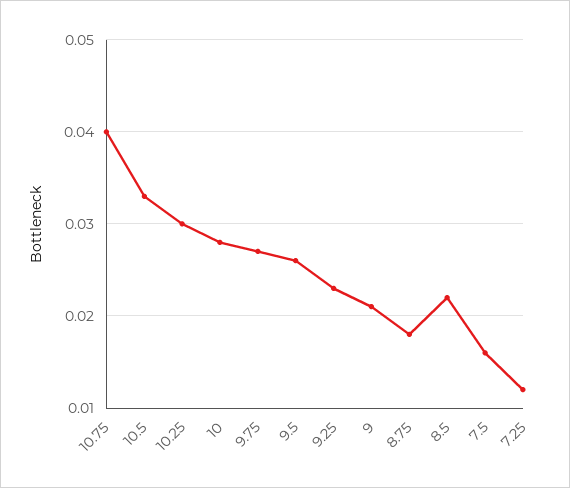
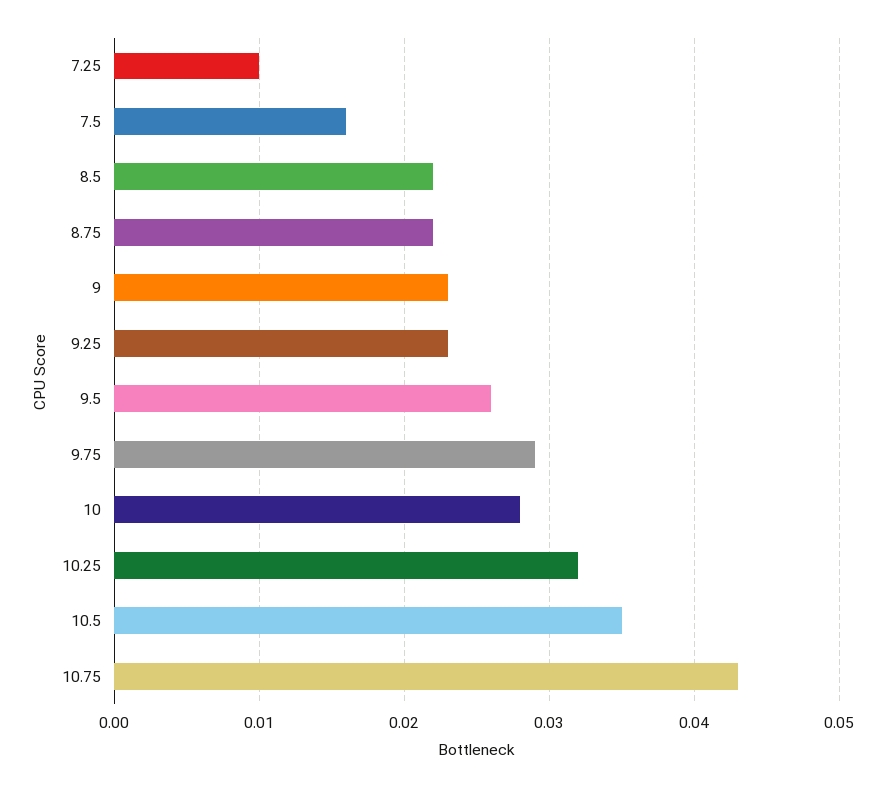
  {
-   "10.75": 0.04,
+   "10.75": 0.043,
-   "10.5": 0.033,
+   "10.5": 0.035,
-   "10.25": 0.03,
+   "10.25": 0.032,
    "10": 0.028,
-   "9.75": 0.027,
+   "9.75": 0.029,
    "9.5": 0.026,
    "9.25": 0.023,
-   "9": 0.021,
+   "9": 0.023,
-   "8.75": 0.018,
+   "8.75": 0.022,
    "8.5": 0.022,
    "7.5": 0.016,
-   "7.25": 0.012
+   "7.25": 0.01
  }

